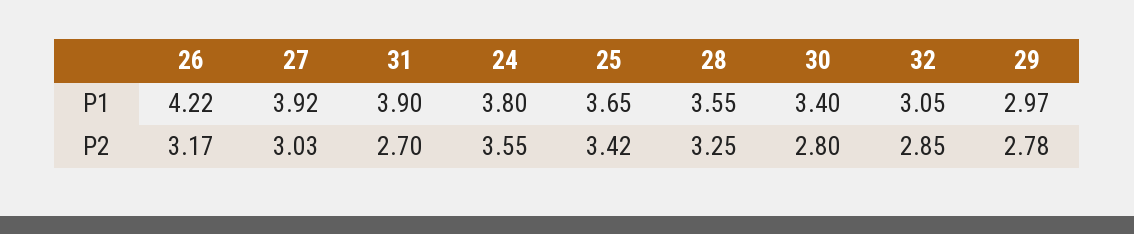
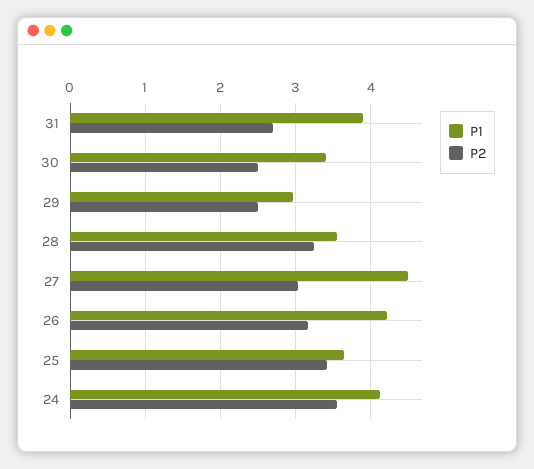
  {
    "P1": {
      "26": 4.22,
-     "27": 3.92,
+     "27": 4.5,
      "31": 3.9,
-     "24": 3.8,
+     "24": 4.1,
      "25": 3.65,
      "28": 3.55,
      "30": 3.4,
-     "32": 3.05,
      "29": 2.97
    },
    "P2": {
      "26": 3.17,
      "27": 3.03,
      "31": 2.7,
      "24": 3.55,
      "25": 3.42,
      "28": 3.25,
-     "30": 2.8,
+     "30": 2.5,
-     "32": 2.85,
-     "29": 2.78
+     "29": 2.5
    }
  }

